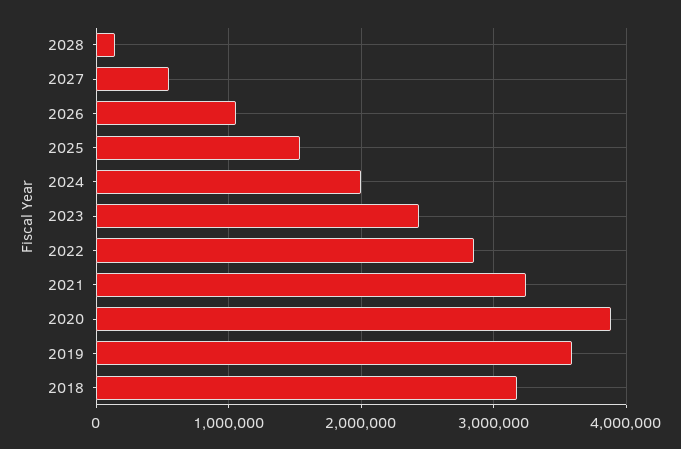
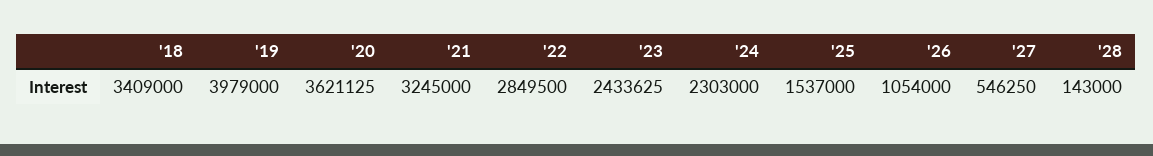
  {
    "2028": 143000,
    "2027": 546250,
    "2026": 1054000,
    "2025": 1537000,
-   "2024": 2000000,
+   "2024": 2303000,
    "2023": 2433625,
    "2022": 2849500,
    "2021": 3245000,
-   "2020": 3900000,
+   "2020": 3621125,
-   "2019": 3600000,
+   "2019": 3979000,
-   "2018": 3200000
+   "2018": 3409000
  }

